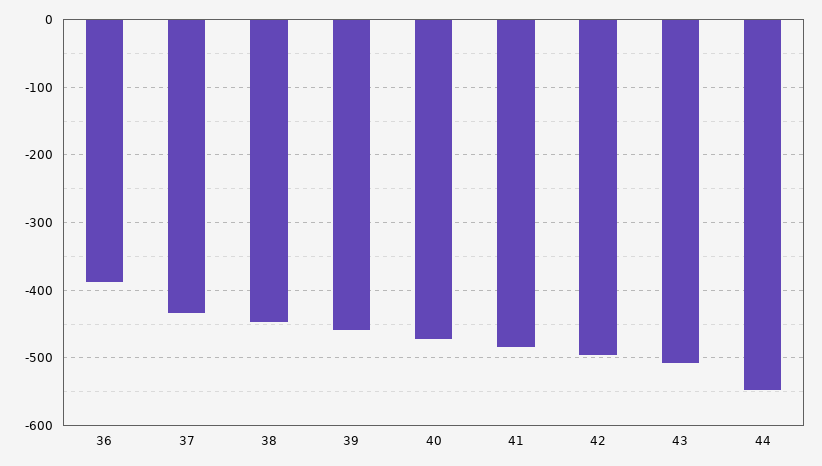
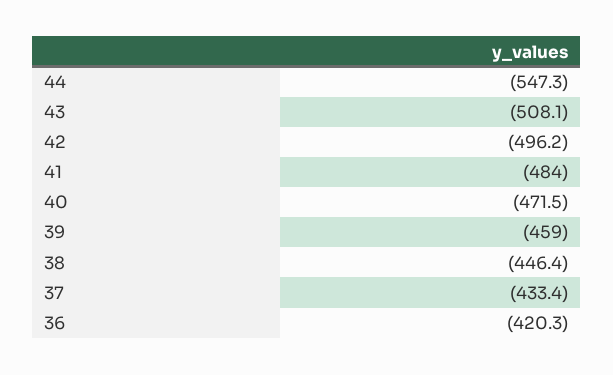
  {
-   "36": -390,
+   "36": -420.3,
    "37": -433.4,
    "38": -446.4,
    "39": -459,
    "40": -471.5,
    "41": -484,
    "42": -496.2,
    "43": -508.1,
    "44": -547.3
  }

